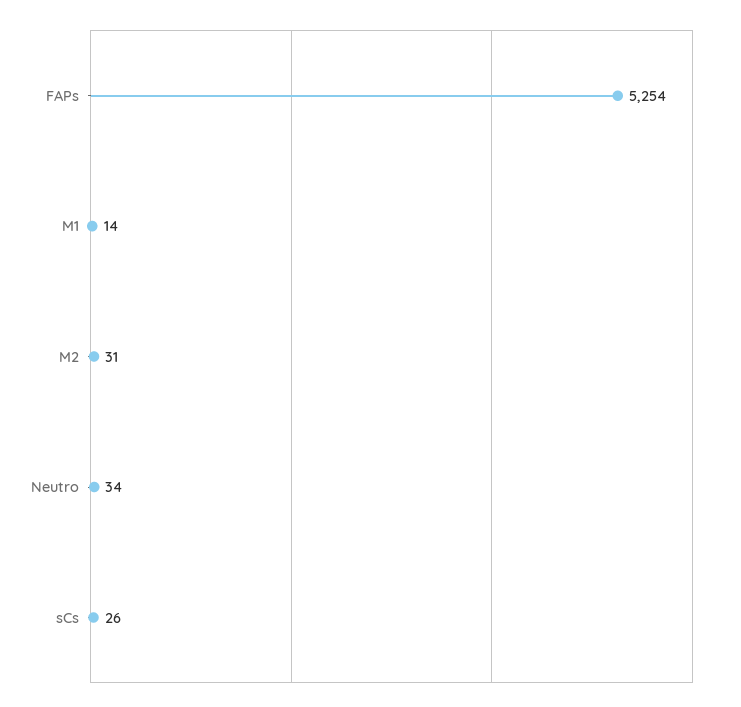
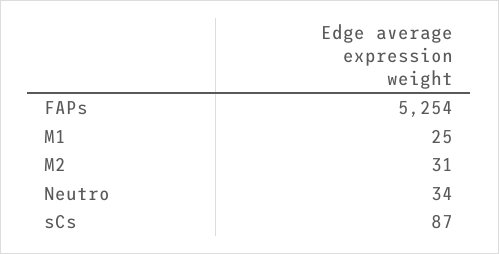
  {
    "FAPs": 5254,
-   "M1": 14,
+   "M1": 25,
    "M2": 31,
    "Neutro": 34,
-   "sCs": 26
+   "sCs": 87
  }

